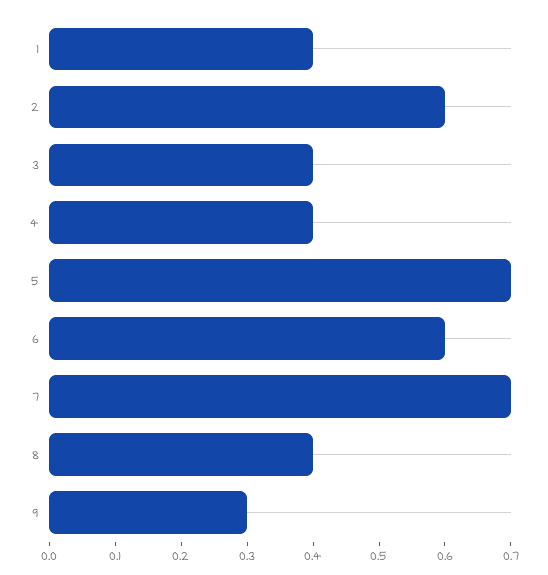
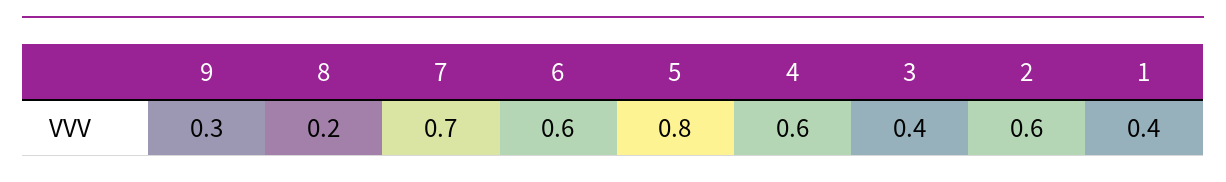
  {
    "1": 0.4,
    "2": 0.6,
    "3": 0.4,
-   "4": 0.4,
+   "4": 0.6,
-   "5": 0.7,
+   "5": 0.8,
    "6": 0.6,
    "7": 0.7,
-   "8": 0.4,
+   "8": 0.2,
    "9": 0.3
  }

